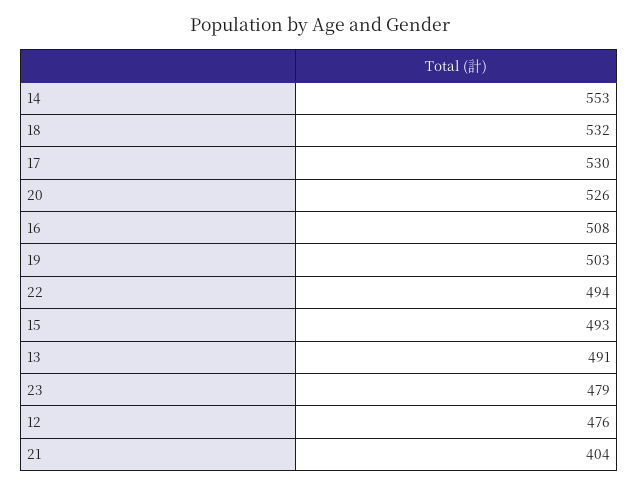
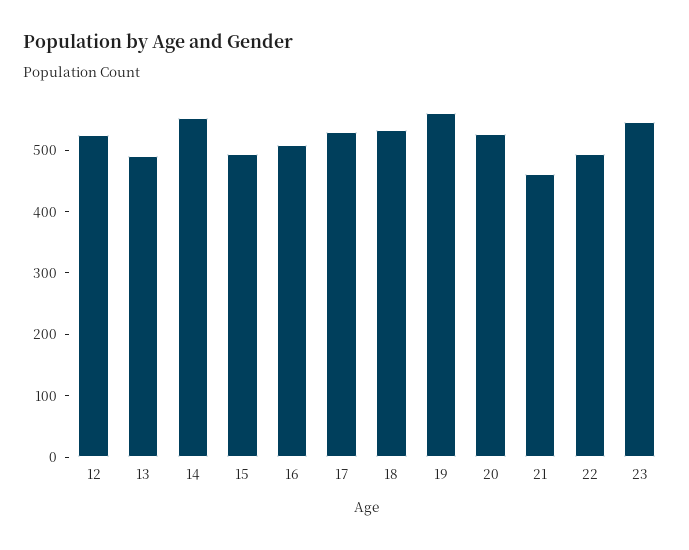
  {
    "14": 553,
    "18": 532,
    "17": 530,
    "20": 526,
    "16": 508,
-   "19": 503,
+   "19": 560,
    "22": 494,
    "15": 493,
    "13": 491,
-   "23": 479,
+   "23": 540,
-   "12": 476,
+   "12": 520,
-   "21": 404
+   "21": 460
  }

